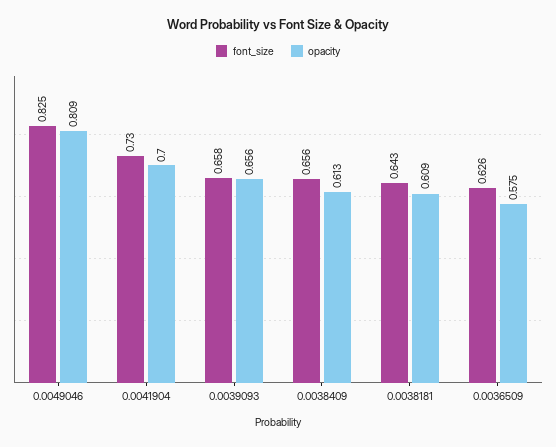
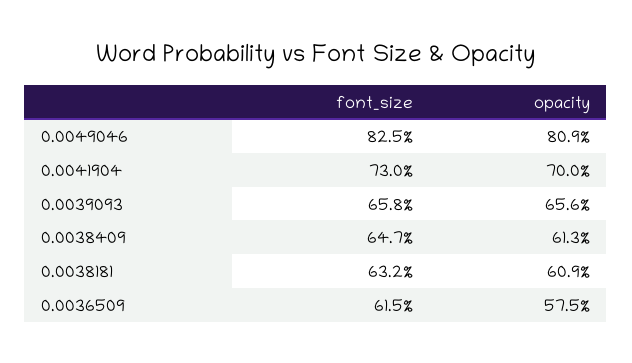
  {
    "font_size": {
      "0.0049046": 0.825,
      "0.0041904": 0.73,
      "0.0039093": 0.658,
-     "0.0038409": 0.656,
+     "0.0038409": 0.647,
-     "0.0038181": 0.643,
+     "0.0038181": 0.632,
-     "0.0036509": 0.626
+     "0.0036509": 0.615
    },
    "opacity": {
      "0.0049046": 0.809,
      "0.0041904": 0.7,
      "0.0039093": 0.656,
      "0.0038409": 0.613,
      "0.0038181": 0.609,
      "0.0036509": 0.575
    }
  }

